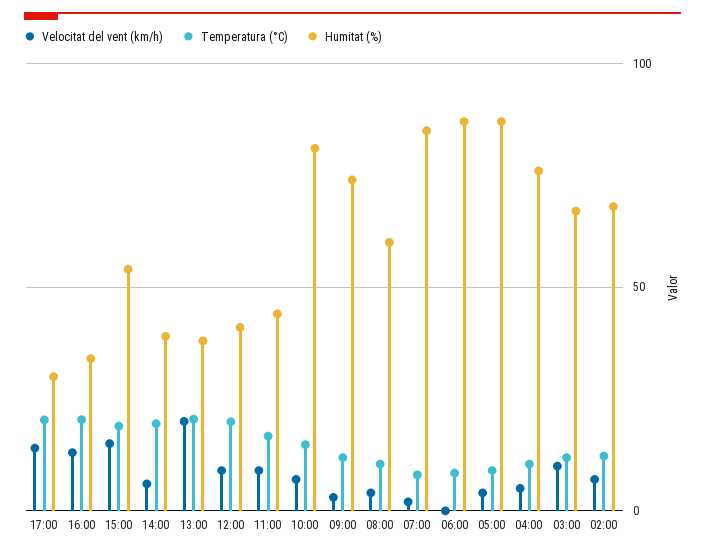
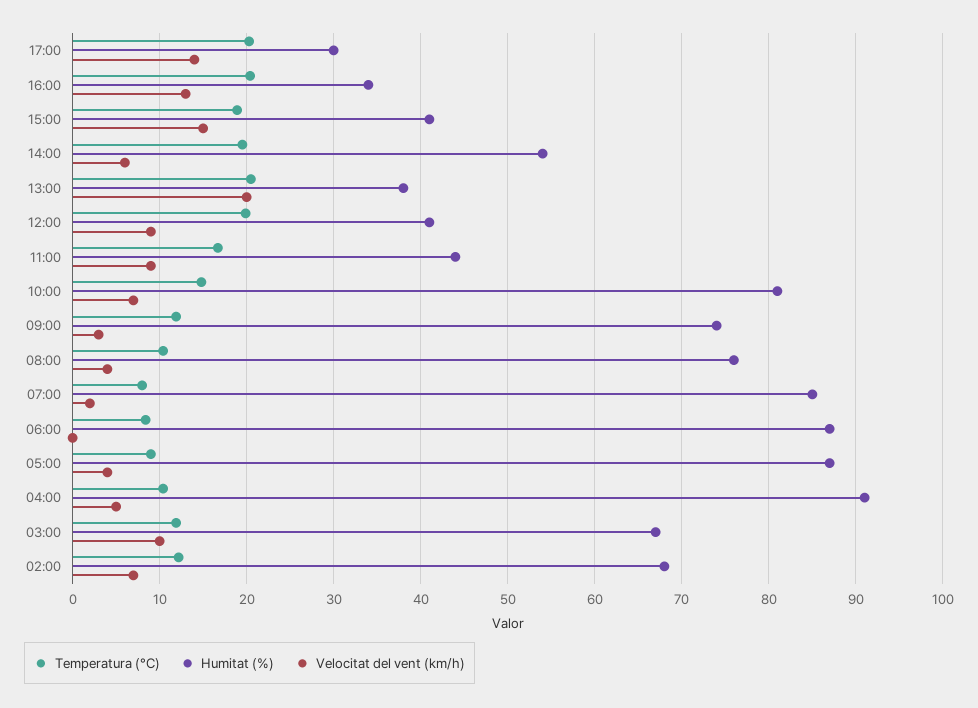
  {
    "Velocitat del vent (km/h)": {
      "17:00": 14,
      "16:00": 13,
      "15:00": 15,
      "14:00": 6,
      "13:00": 20,
      "12:00": 9,
      "11:00": 9,
      "10:00": 7,
      "09:00": 3,
      "08:00": 4,
      "07:00": 2,
      "06:00": 0,
      "05:00": 4,
      "04:00": 5,
      "03:00": 10,
      "02:00": 7
    },
    "Temperatura (°C)": {
      "17:00": 20,
      "16:00": 20,
      "15:00": 19,
      "14:00": 20,
      "13:00": 21,
      "12:00": 20,
      "11:00": 17,
      "10:00": 15,
      "09:00": 12,
      "08:00": 10,
      "07:00": 8,
      "06:00": 8,
      "05:00": 9,
      "04:00": 10,
      "03:00": 12,
      "02:00": 12
    },
    "Humitat (%)": {
      "17:00": 30,
      "16:00": 34,
-     "15:00": 55,
+     "15:00": 41,
-     "14:00": 40,
+     "14:00": 54,
      "13:00": 38,
      "12:00": 41,
      "11:00": 44,
      "10:00": 81,
      "09:00": 74,
-     "08:00": 60,
+     "08:00": 76,
      "07:00": 85,
      "06:00": 87,
      "05:00": 87,
-     "04:00": 75,
+     "04:00": 91,
      "03:00": 67,
      "02:00": 68
    }
  }

